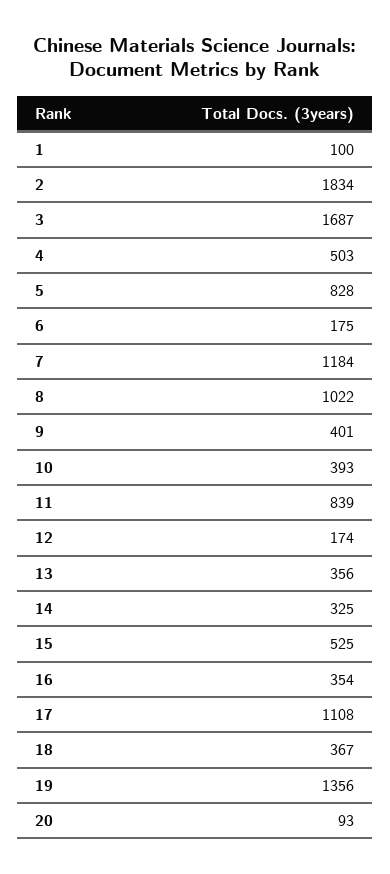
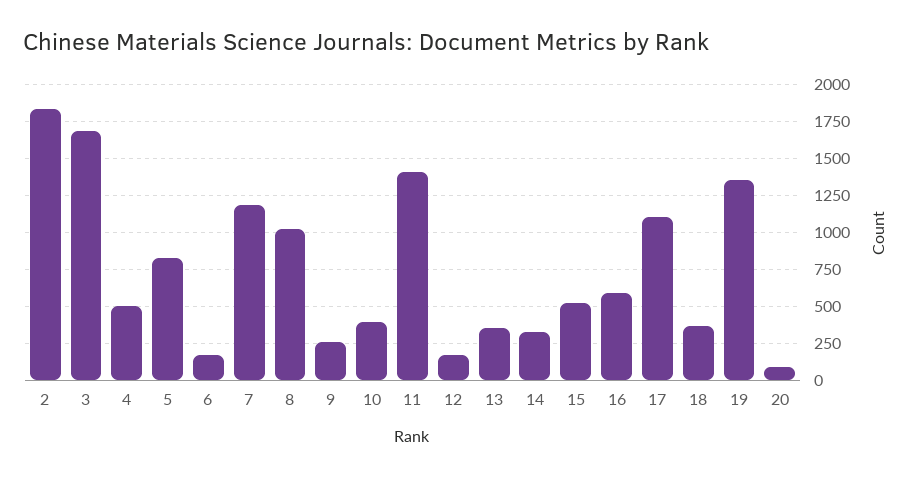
  {
-   "1": 100,
    "2": 1834,
    "3": 1687,
    "4": 503,
    "5": 828,
    "6": 175,
    "7": 1184,
    "8": 1022,
-   "9": 401,
+   "9": 250,
    "10": 393,
-   "11": 839,
+   "11": 1400,
    "12": 174,
    "13": 356,
    "14": 325,
    "15": 525,
-   "16": 354,
+   "16": 600,
    "17": 1108,
    "18": 367,
    "19": 1356,
    "20": 93
  }

